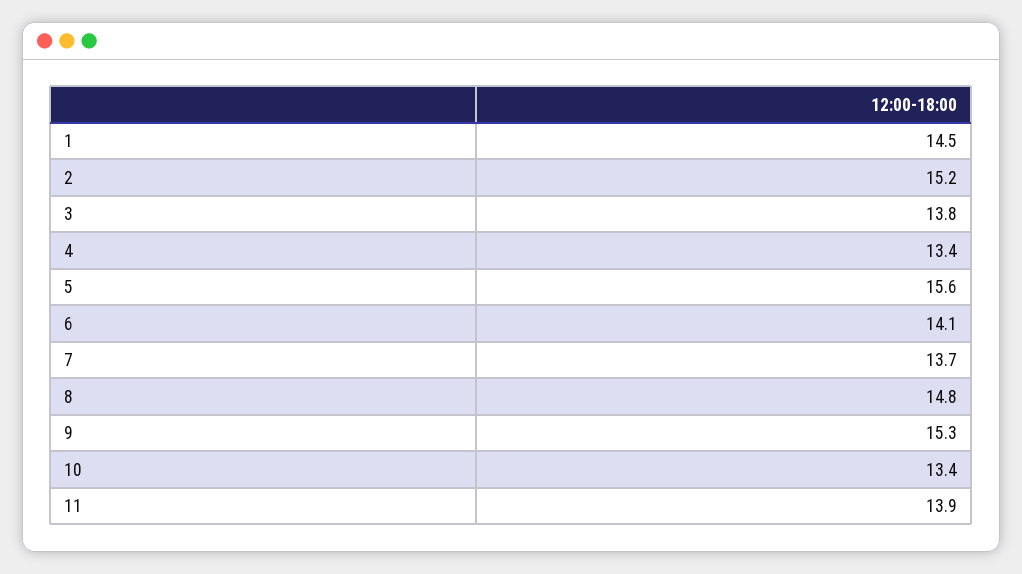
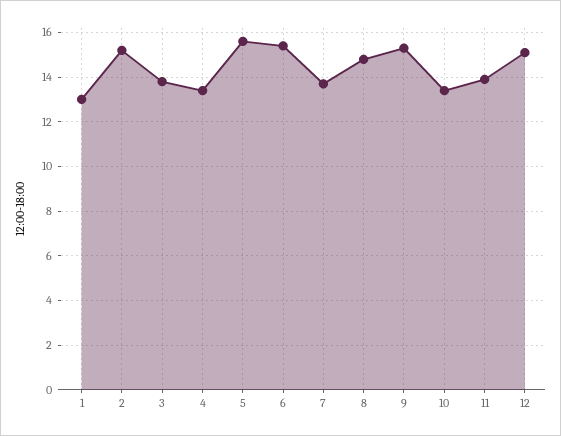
  {
-   "1": 14.5,
+   "1": 13,
    "2": 15.2,
    "3": 13.8,
    "4": 13.4,
    "5": 15.6,
-   "6": 14.1,
+   "6": 15.5,
    "7": 13.7,
    "8": 14.8,
    "9": 15.3,
    "10": 13.4,
-   "11": 13.9
+   "11": 13.9,
+   "12": 15
  }

